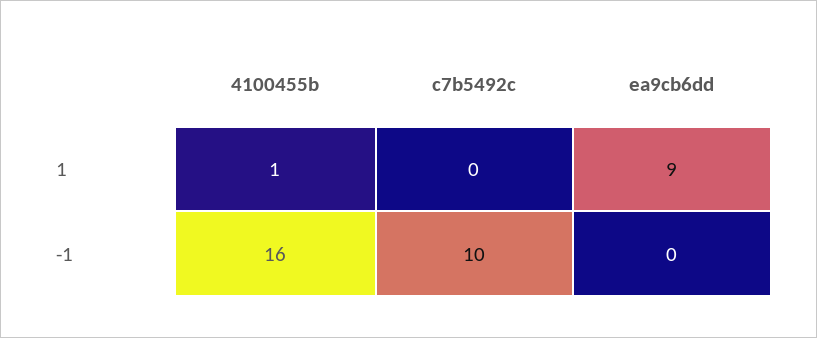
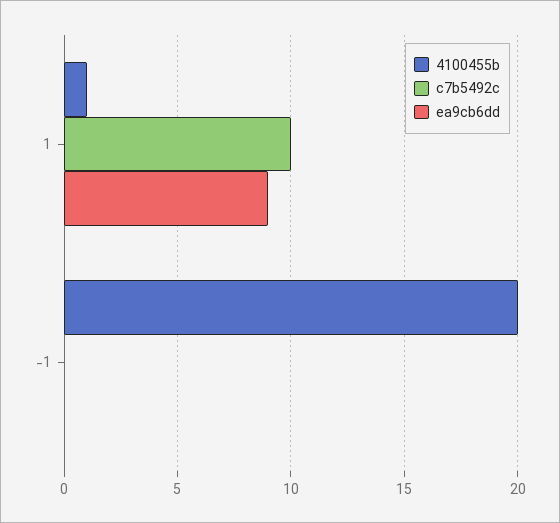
  {
    "4100455b": {
      "1": 1,
-     "-1": 16
+     "-1": 20
    },
    "c7b5492c": {
-     "1": 0,
+     "1": 10,
-     "-1": 10
+     "-1": 0
    },
    "ea9cb6dd": {
      "1": 9,
      "-1": 0
    }
  }

